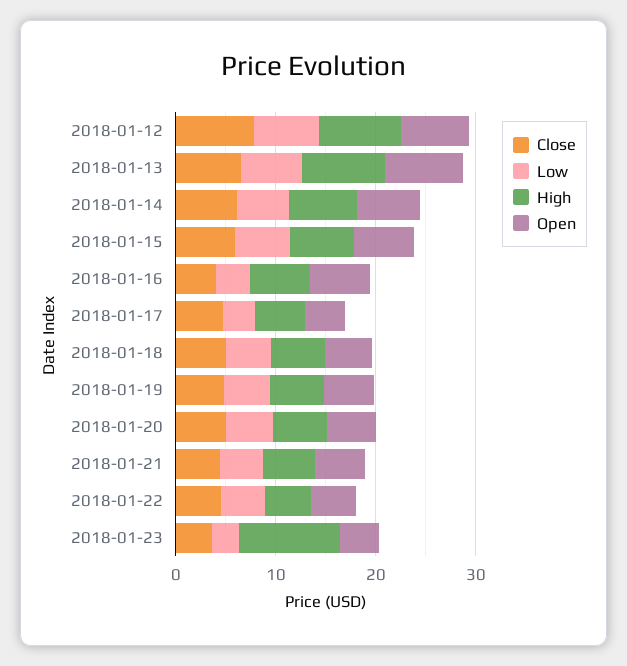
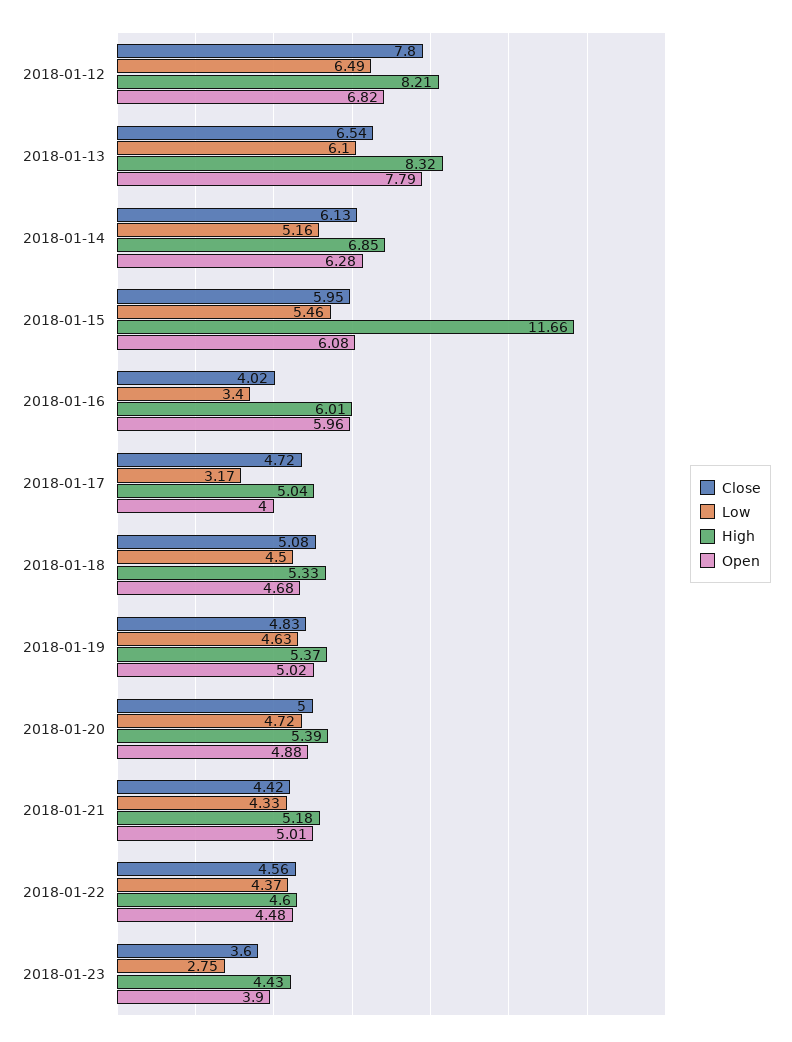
  {
    "Close": {
      "2018-01-12": 7.8,
      "2018-01-13": 6.54,
      "2018-01-14": 6.13,
      "2018-01-15": 5.95,
      "2018-01-16": 4.02,
      "2018-01-17": 4.72,
      "2018-01-18": 5.08,
      "2018-01-19": 4.83,
      "2018-01-20": 5,
      "2018-01-21": 4.42,
      "2018-01-22": 4.56,
      "2018-01-23": 3.6
    },
    "Low": {
      "2018-01-12": 6.49,
      "2018-01-13": 6.1,
      "2018-01-14": 5.16,
      "2018-01-15": 5.46,
      "2018-01-16": 3.4,
      "2018-01-17": 3.17,
      "2018-01-18": 4.5,
      "2018-01-19": 4.63,
      "2018-01-20": 4.72,
      "2018-01-21": 4.33,
      "2018-01-22": 4.37,
      "2018-01-23": 2.75
    },
    "High": {
      "2018-01-12": 8.21,
      "2018-01-13": 8.32,
      "2018-01-14": 6.85,
-     "2018-01-15": 6,
+     "2018-01-15": 11.66,
      "2018-01-16": 6.01,
      "2018-01-17": 5.04,
      "2018-01-18": 5.33,
      "2018-01-19": 5.37,
      "2018-01-20": 5.39,
      "2018-01-21": 5.18,
      "2018-01-22": 4.6,
-     "2018-01-23": 10
+     "2018-01-23": 4.43
    },
    "Open": {
      "2018-01-12": 6.82,
      "2018-01-13": 7.79,
      "2018-01-14": 6.28,
      "2018-01-15": 6.08,
      "2018-01-16": 5.96,
      "2018-01-17": 4,
      "2018-01-18": 4.68,
      "2018-01-19": 5.02,
      "2018-01-20": 4.88,
      "2018-01-21": 5.01,
      "2018-01-22": 4.48,
      "2018-01-23": 3.9
    }
  }

